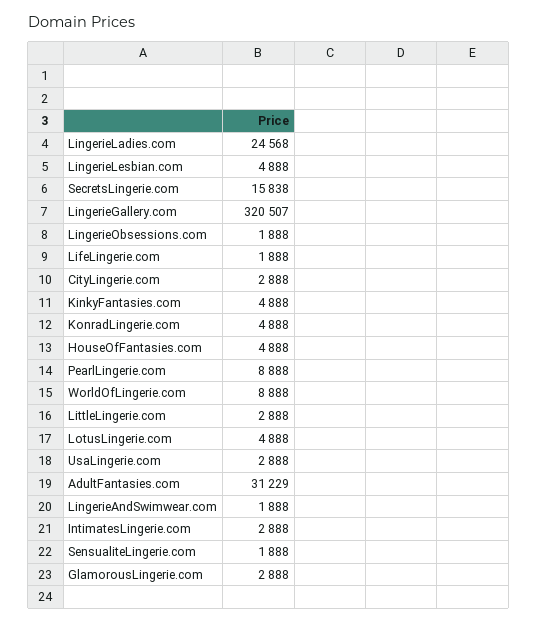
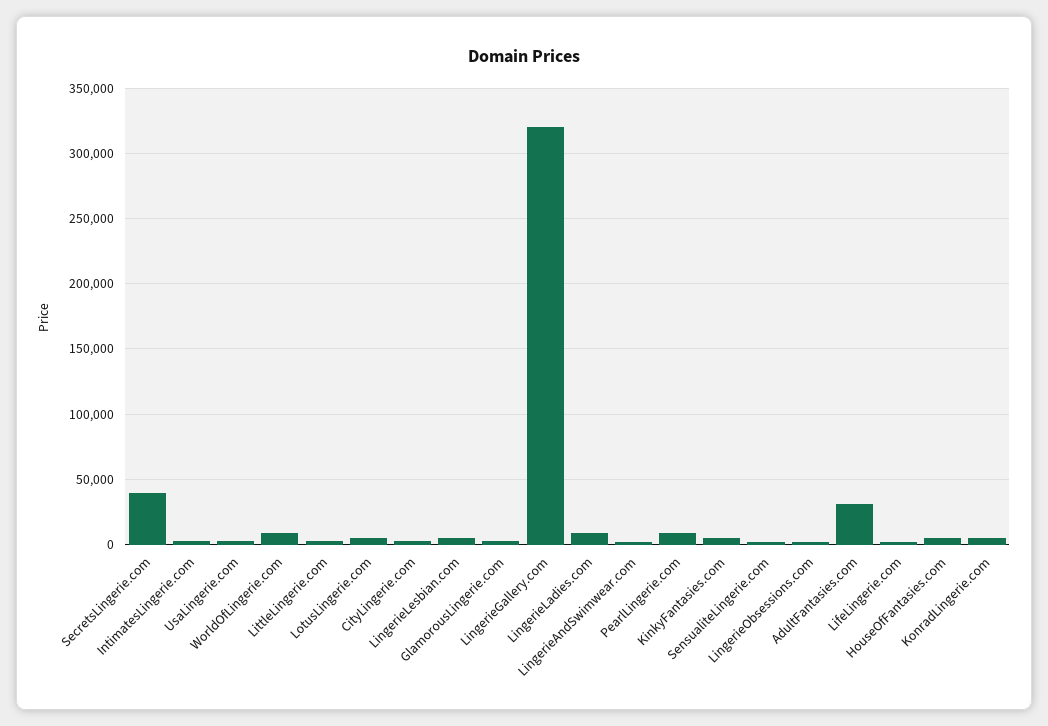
  {
-   "LingerieLadies.com": 24568,
+   "LingerieLadies.com": 10000,
    "LingerieLesbian.com": 4888,
-   "SecretsLingerie.com": 15838,
+   "SecretsLingerie.com": 40000,
    "LingerieGallery.com": 320507,
    "LingerieObsessions.com": 1888,
    "LifeLingerie.com": 1888,
    "CityLingerie.com": 2888,
    "KinkyFantasies.com": 4888,
    "KonradLingerie.com": 4888,
    "HouseOfFantasies.com": 4888,
    "PearlLingerie.com": 8888,
    "WorldOfLingerie.com": 8888,
    "LittleLingerie.com": 2888,
    "LotusLingerie.com": 4888,
    "UsaLingerie.com": 2888,
    "AdultFantasies.com": 31229,
    "LingerieAndSwimwear.com": 1888,
    "IntimatesLingerie.com": 2888,
    "SensualiteLingerie.com": 1888,
    "GlamorousLingerie.com": 2888
  }

